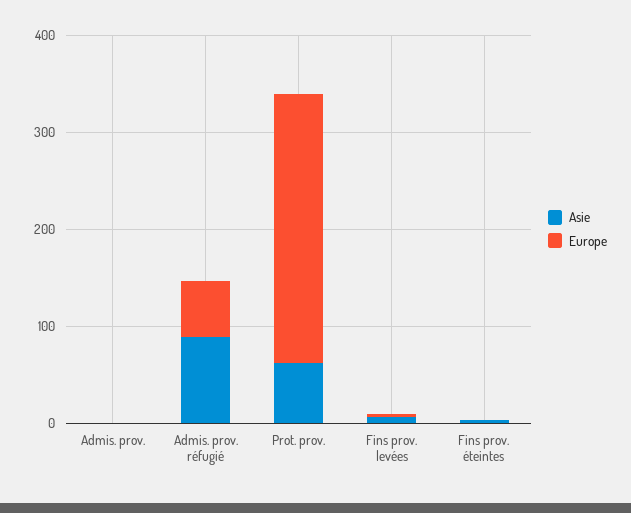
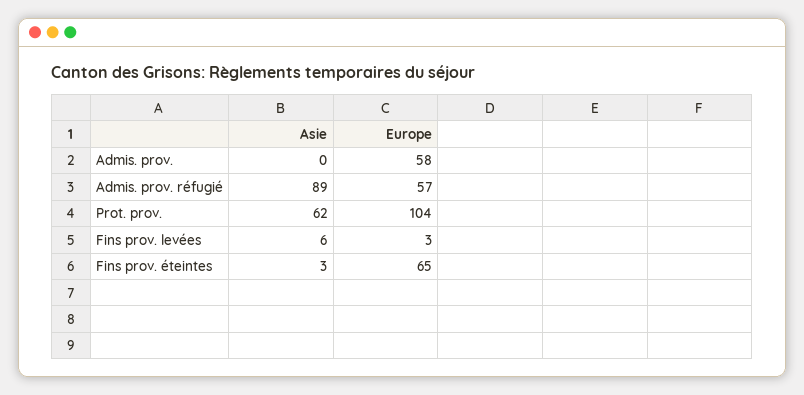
  {
    "Asie": {
      "Admis. prov.": 0,
      "Admis. prov. réfugié": 89,
      "Prot. prov.": 62,
      "Fins prov. levées": 6,
      "Fins prov. éteintes": 3
    },
    "Europe": {
-     "Admis. prov.": 0,
+     "Admis. prov.": 58,
      "Admis. prov. réfugié": 57,
-     "Prot. prov.": 280,
+     "Prot. prov.": 104,
      "Fins prov. levées": 3,
-     "Fins prov. éteintes": 0
+     "Fins prov. éteintes": 65
    }
  }

